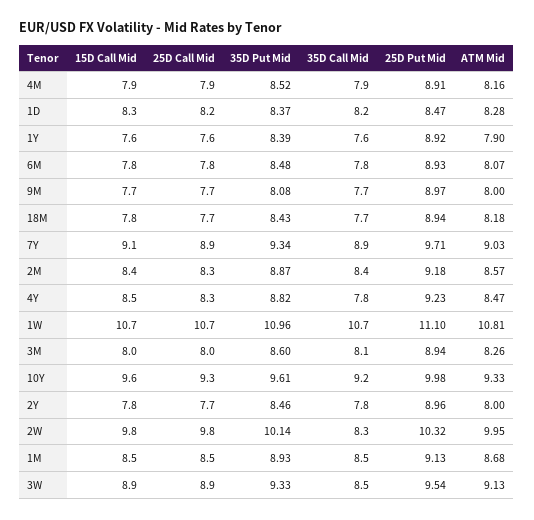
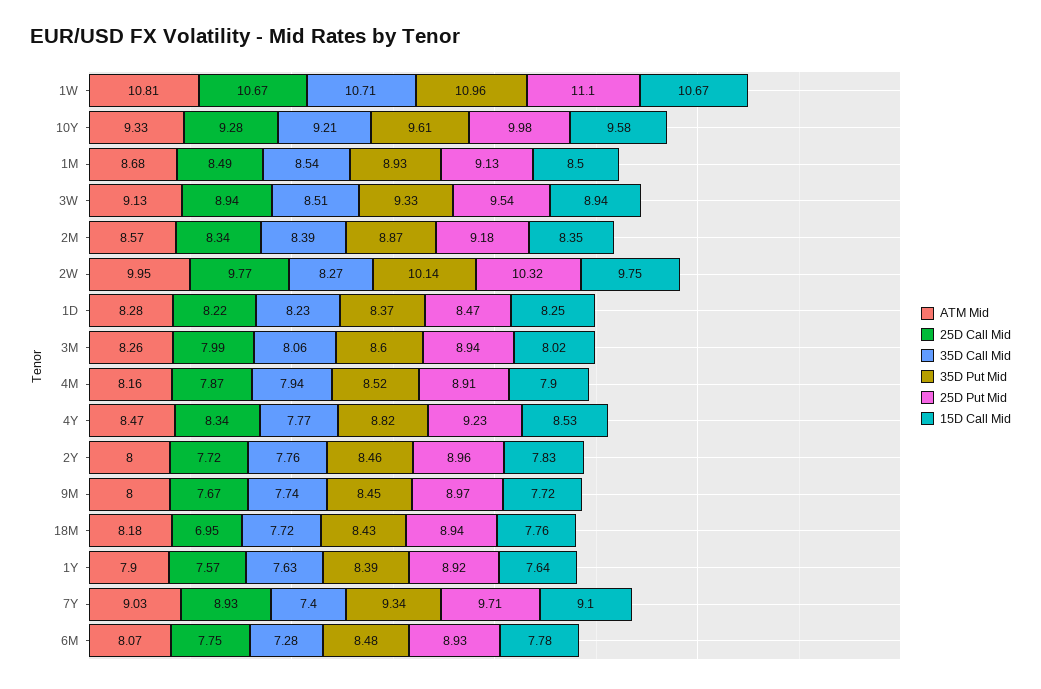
  {
    "15D Call Mid": {
      "4M": 7.9,
      "1D": 8.25,
      "1Y": 7.64,
      "6M": 7.78,
      "9M": 7.72,
      "18M": 7.76,
      "7Y": 9.1,
      "2M": 8.35,
      "4Y": 8.53,
      "1W": 10.67,
      "3M": 8.02,
      "10Y": 9.58,
      "2Y": 7.83,
      "2W": 9.75,
      "1M": 8.5,
      "3W": 8.94
    },
    "25D Call Mid": {
      "4M": 7.87,
      "1D": 8.22,
      "1Y": 7.57,
      "6M": 7.75,
      "9M": 7.67,
-     "18M": 7.7,
+     "18M": 6.95,
      "7Y": 8.93,
      "2M": 8.34,
      "4Y": 8.34,
      "1W": 10.67,
      "3M": 7.99,
      "10Y": 9.28,
      "2Y": 7.72,
      "2W": 9.77,
      "1M": 8.49,
      "3W": 8.94
    },
    "35D Put Mid": {
      "4M": 8.52,
      "1D": 8.37,
      "1Y": 8.39,
      "6M": 8.48,
-     "9M": 8.08,
+     "9M": 8.45,
      "18M": 8.43,
      "7Y": 9.34,
      "2M": 8.87,
      "4Y": 8.82,
      "1W": 10.96,
      "3M": 8.6,
      "10Y": 9.61,
      "2Y": 8.46,
      "2W": 10.14,
      "1M": 8.93,
      "3W": 9.33
    },
    "35D Call Mid": {
      "4M": 7.94,
      "1D": 8.23,
      "1Y": 7.63,
-     "6M": 7.8,
+     "6M": 7.28,
      "9M": 7.74,
      "18M": 7.72,
-     "7Y": 8.9,
+     "7Y": 7.4,
      "2M": 8.39,
      "4Y": 7.77,
      "1W": 10.71,
      "3M": 8.06,
      "10Y": 9.21,
      "2Y": 7.76,
      "2W": 8.27,
      "1M": 8.54,
      "3W": 8.51
    },
    "25D Put Mid": {
      "4M": 8.91,
      "1D": 8.47,
      "1Y": 8.92,
      "6M": 8.93,
      "9M": 8.97,
      "18M": 8.94,
      "7Y": 9.71,
      "2M": 9.18,
      "4Y": 9.23,
      "1W": 11.1,
      "3M": 8.94,
      "10Y": 9.98,
      "2Y": 8.96,
      "2W": 10.32,
      "1M": 9.13,
      "3W": 9.54
    },
    "ATM Mid": {
      "4M": 8.16,
      "1D": 8.28,
      "1Y": 7.9,
      "6M": 8.07,
      "9M": 8,
      "18M": 8.18,
      "7Y": 9.03,
      "2M": 8.57,
      "4Y": 8.47,
      "1W": 10.81,
      "3M": 8.26,
      "10Y": 9.33,
      "2Y": 8,
      "2W": 9.95,
      "1M": 8.68,
      "3W": 9.13
    }
  }

